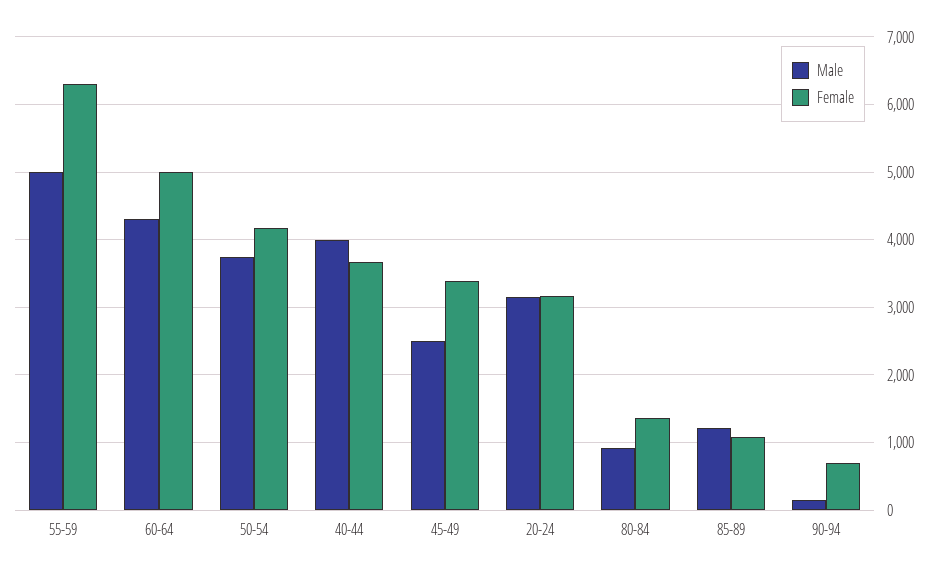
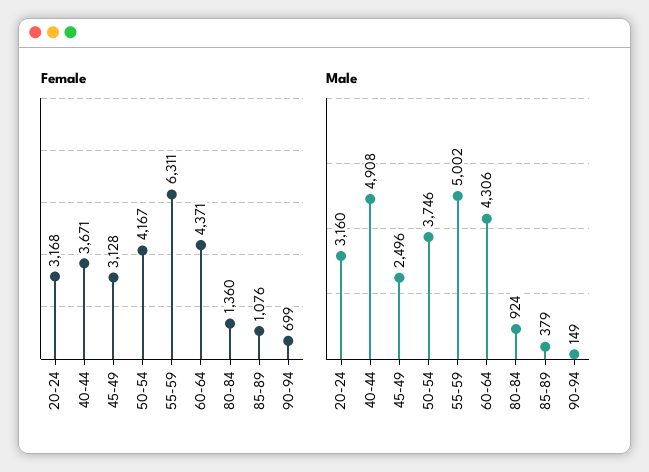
  {
    "Male": {
      "55-59": 5002,
      "60-64": 4306,
      "50-54": 3746,
-     "40-44": 4000,
+     "40-44": 4908,
      "45-49": 2496,
      "20-24": 3160,
      "80-84": 924,
-     "85-89": 1200,
+     "85-89": 379,
      "90-94": 149
    },
    "Female": {
      "55-59": 6311,
-     "60-64": 5000,
+     "60-64": 4371,
      "50-54": 4167,
      "40-44": 3671,
-     "45-49": 3400,
+     "45-49": 3128,
      "20-24": 3168,
      "80-84": 1360,
      "85-89": 1076,
      "90-94": 699
    }
  }

